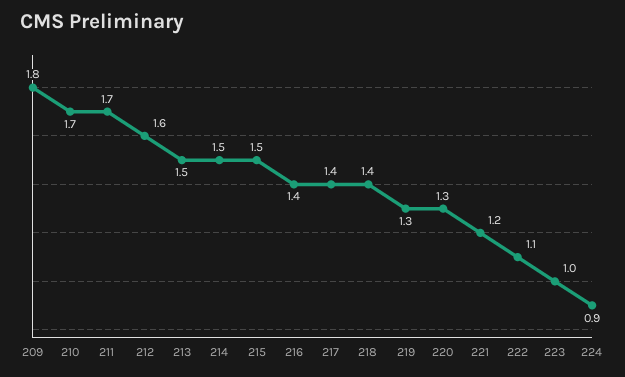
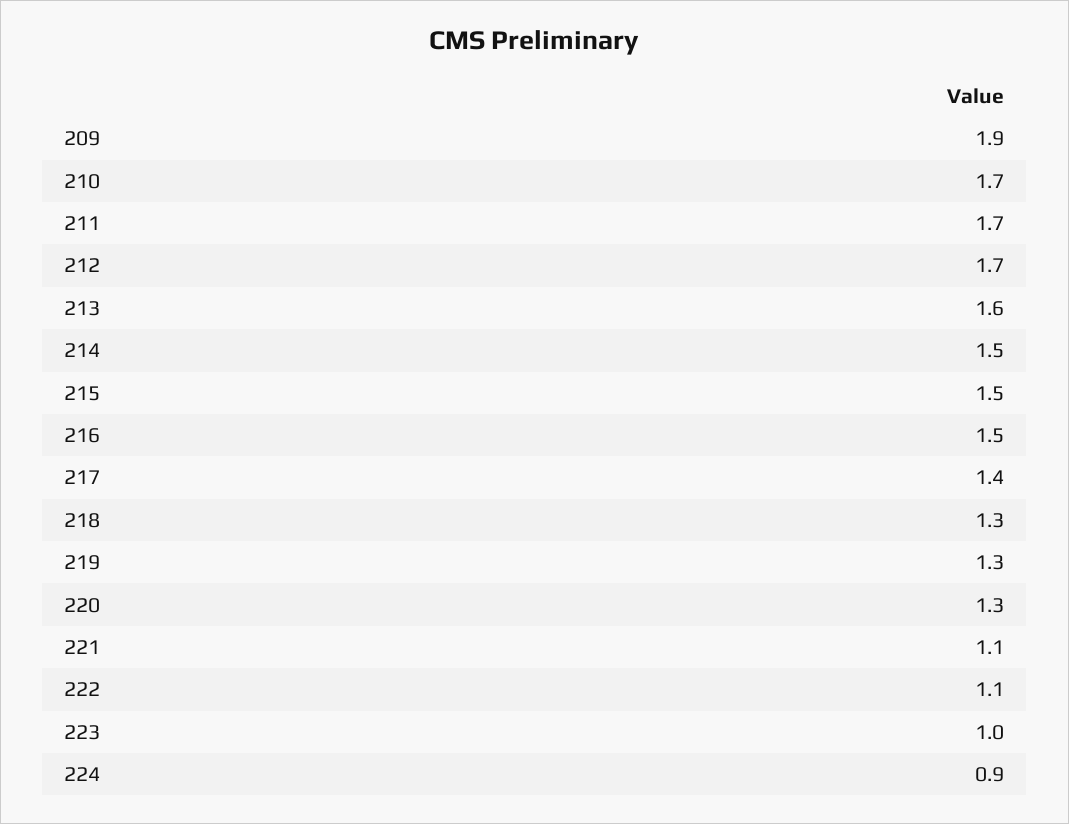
  {
-   "209": 1.8,
+   "209": 1.9,
    "210": 1.7,
    "211": 1.7,
-   "212": 1.6,
+   "212": 1.7,
-   "213": 1.5,
+   "213": 1.6,
    "214": 1.5,
    "215": 1.5,
-   "216": 1.4,
+   "216": 1.5,
    "217": 1.4,
-   "218": 1.4,
+   "218": 1.3,
    "219": 1.3,
    "220": 1.3,
-   "221": 1.2,
+   "221": 1.1,
    "222": 1.1,
    "223": 1,
    "224": 0.9
  }

